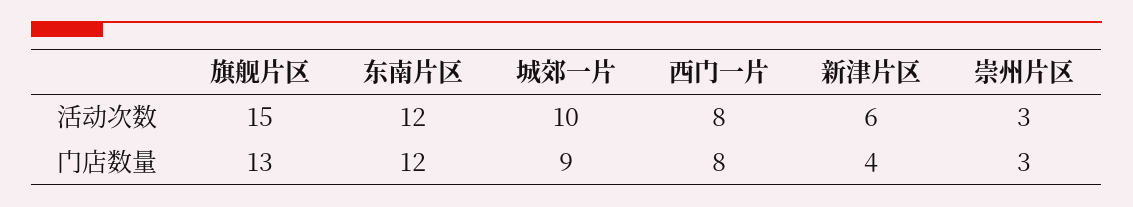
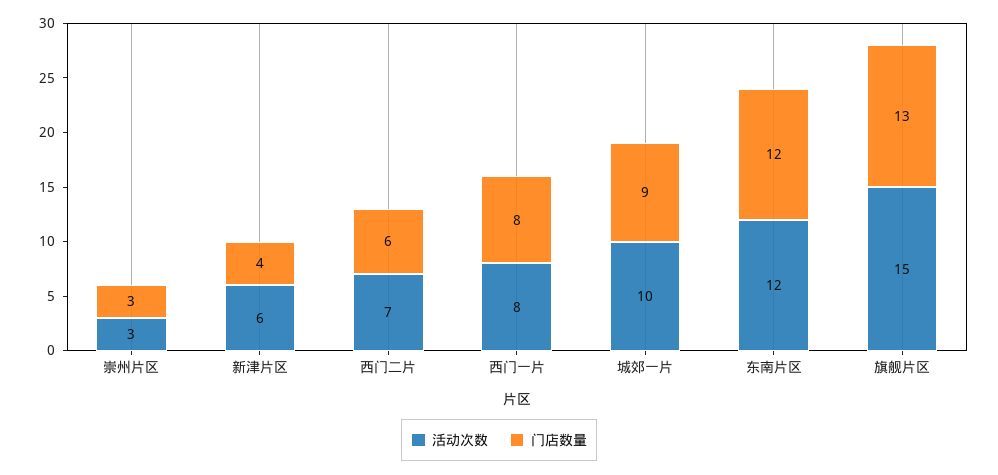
  {
    "活动次数": {
      "旗舰片区": 15,
      "东南片区": 12,
      "城郊一片": 10,
      "西门一片": 8,
      "新津片区": 6,
-     "崇州片区": 3
+     "崇州片区": 3,
+     "西门二片": 7
    },
    "门店数量": {
      "旗舰片区": 13,
      "东南片区": 12,
      "城郊一片": 9,
      "西门一片": 8,
      "新津片区": 4,
-     "崇州片区": 3
+     "崇州片区": 3,
+     "西门二片": 6
    }
  }

